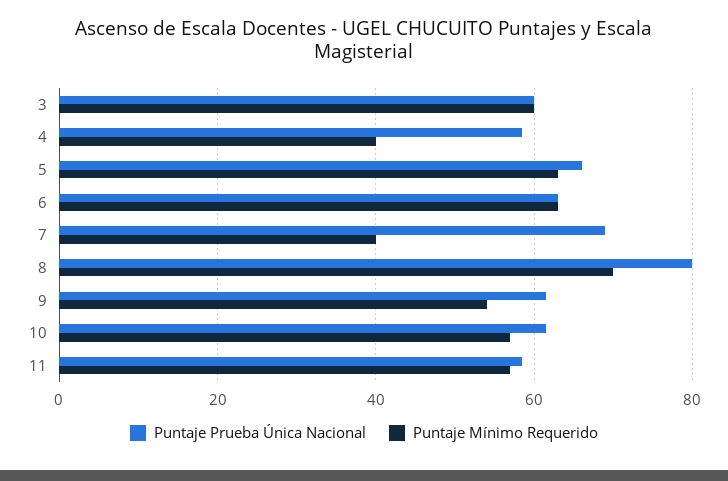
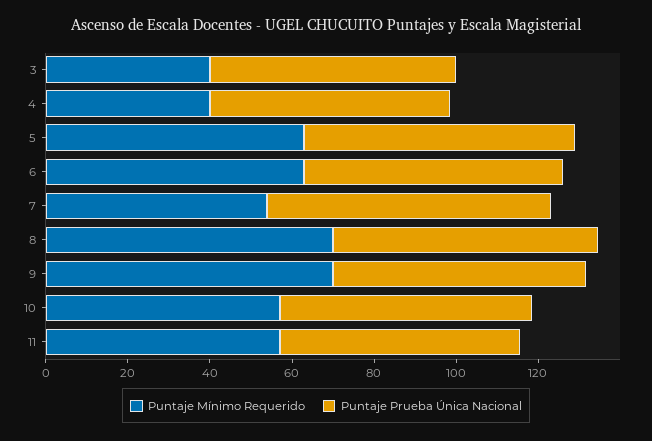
  {
    "Puntaje Prueba Única Nacional": {
      "3": 60,
      "4": 58,
      "5": 66,
      "6": 64,
      "7": 70,
-     "8": 80,
+     "8": 65,
      "9": 62,
      "10": 62,
      "11": 58
    },
    "Puntaje Mínimo Requerido": {
-     "3": 60,
+     "3": 40,
      "4": 40,
      "5": 64,
      "6": 64,
-     "7": 40,
+     "7": 55,
      "8": 70,
-     "9": 54,
+     "9": 70,
      "10": 58,
      "11": 58
    }
  }

